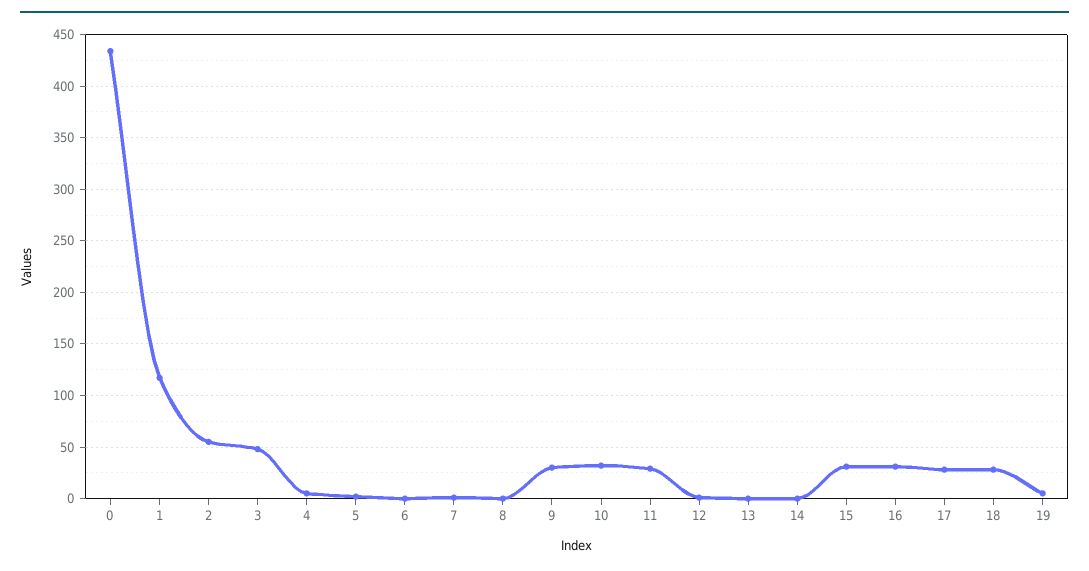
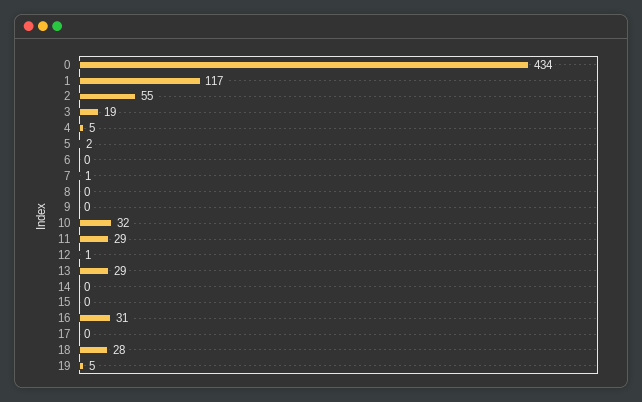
  {
    "0": 434,
    "1": 117,
    "2": 55,
-   "3": 50,
+   "3": 19,
    "4": 5,
    "5": 2,
    "6": 0,
    "7": 1,
    "8": 0,
-   "9": 30,
+   "9": 0,
    "10": 32,
    "11": 29,
    "12": 1,
-   "13": 0,
+   "13": 29,
    "14": 0,
-   "15": 30,
+   "15": 0,
    "16": 31,
-   "17": 30,
+   "17": 0,
    "18": 28,
    "19": 5
  }

